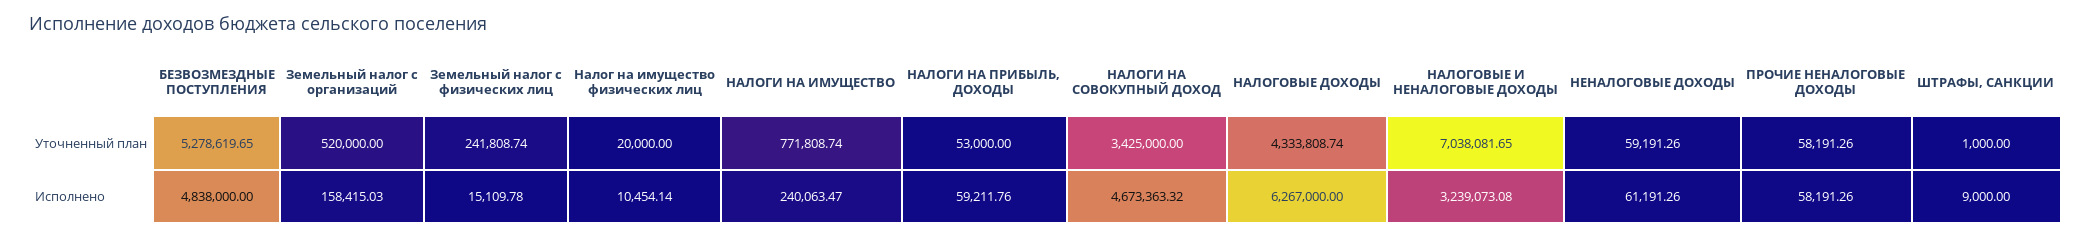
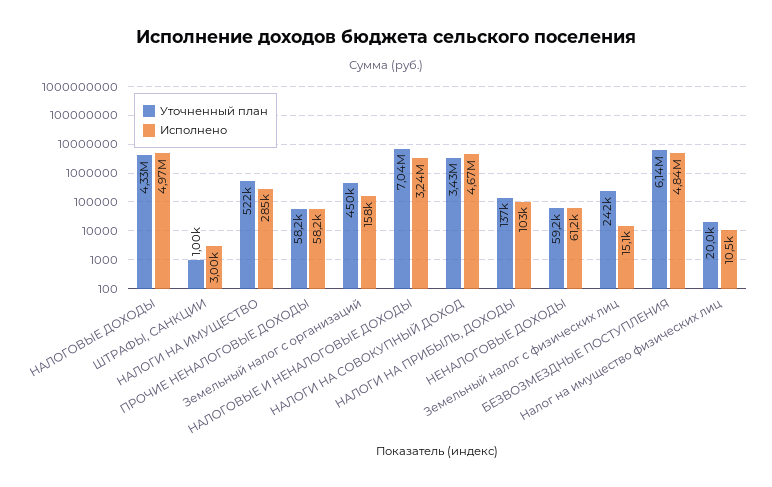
  {
    "Уточненный план": {
-     "БЕЗВОЗМЕЗДНЫЕ ПОСТУПЛЕНИЯ": 5278619.65,
+     "БЕЗВОЗМЕЗДНЫЕ ПОСТУПЛЕНИЯ": 6140000,
-     "Земельный налог с организаций": 520000,
+     "Земельный налог с организаций": 450000,
      "Земельный налог с физических лиц": 241808.74,
      "Налог на имущество физических лиц": 20000,
-     "НАЛОГИ НА ИМУЩЕСТВО": 771808.74,
+     "НАЛОГИ НА ИМУЩЕСТВО": 522000,
-     "НАЛОГИ НА ПРИБЫЛЬ, ДОХОДЫ": 53000,
+     "НАЛОГИ НА ПРИБЫЛЬ, ДОХОДЫ": 137000,
      "НАЛОГИ НА СОВОКУПНЫЙ ДОХОД": 3425000,
      "НАЛОГОВЫЕ ДОХОДЫ": 4333808.74,
      "НАЛОГОВЫЕ И НЕНАЛОГОВЫЕ ДОХОДЫ": 7038081.65,
      "НЕНАЛОГОВЫЕ ДОХОДЫ": 59191.26,
      "ПРОЧИЕ НЕНАЛОГОВЫЕ ДОХОДЫ": 58191.26,
      "ШТРАФЫ, САНКЦИИ": 1000
    },
    "Исполнено": {
      "БЕЗВОЗМЕЗДНЫЕ ПОСТУПЛЕНИЯ": 4838000,
      "Земельный налог с организаций": 158415.03,
      "Земельный налог с физических лиц": 15109.78,
      "Налог на имущество физических лиц": 10454.14,
-     "НАЛОГИ НА ИМУЩЕСТВО": 240063.47,
+     "НАЛОГИ НА ИМУЩЕСТВО": 285000,
-     "НАЛОГИ НА ПРИБЫЛЬ, ДОХОДЫ": 59211.76,
+     "НАЛОГИ НА ПРИБЫЛЬ, ДОХОДЫ": 103000,
      "НАЛОГИ НА СОВОКУПНЫЙ ДОХОД": 4673363.32,
-     "НАЛОГОВЫЕ ДОХОДЫ": 6267000,
+     "НАЛОГОВЫЕ ДОХОДЫ": 4970000,
      "НАЛОГОВЫЕ И НЕНАЛОГОВЫЕ ДОХОДЫ": 3239073.08,
      "НЕНАЛОГОВЫЕ ДОХОДЫ": 61191.26,
      "ПРОЧИЕ НЕНАЛОГОВЫЕ ДОХОДЫ": 58191.26,
-     "ШТРАФЫ, САНКЦИИ": 9000
+     "ШТРАФЫ, САНКЦИИ": 3000
    }
  }

